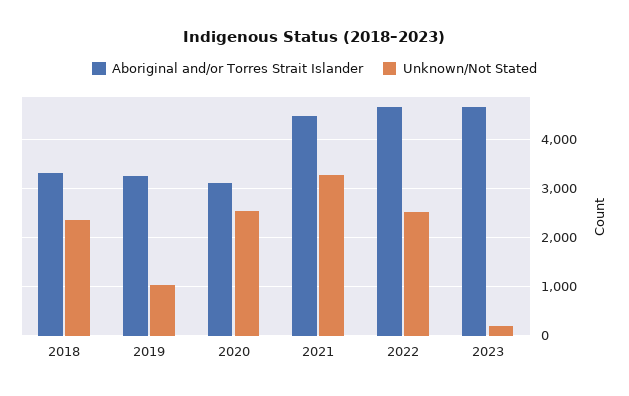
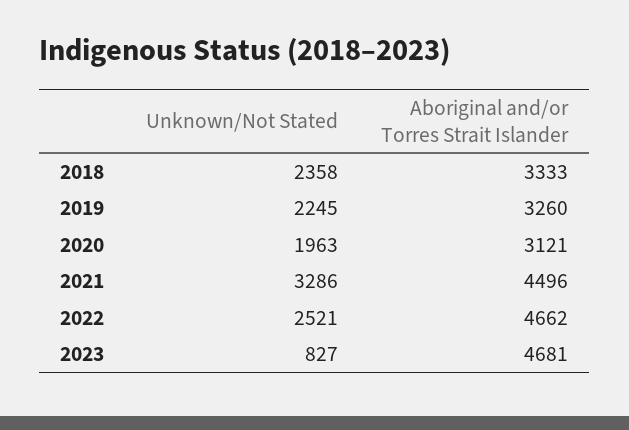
  {
    "Aboriginal and/or Torres Strait Islander": {
      "2018": 3333,
      "2019": 3260,
      "2020": 3121,
      "2021": 4496,
      "2022": 4662,
      "2023": 4681
    },
    "Unknown/Not Stated": {
      "2018": 2358,
-     "2019": 1000,
+     "2019": 2245,
-     "2020": 2600,
+     "2020": 1963,
      "2021": 3286,
      "2022": 2521,
-     "2023": 200
+     "2023": 827
    }
  }

